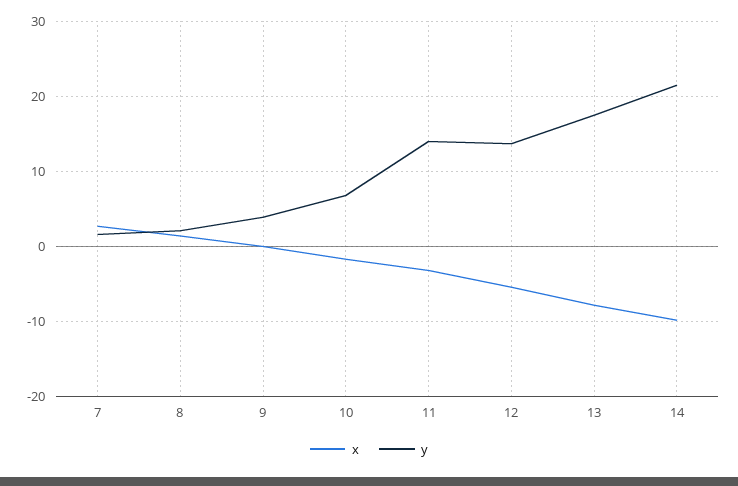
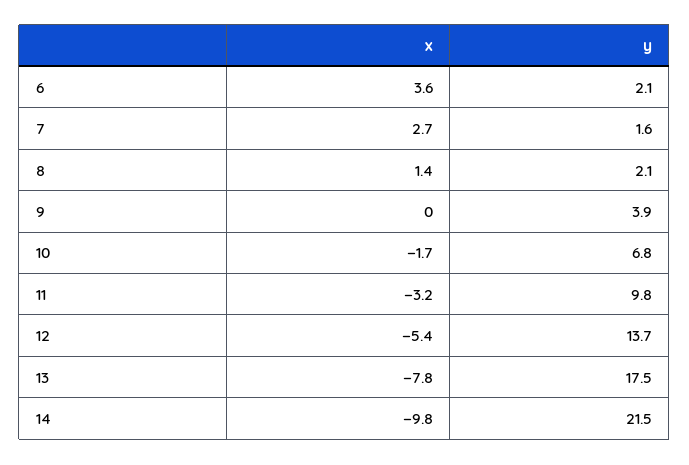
  {
    "x": {
      "7": 2.7,
      "8": 1.4,
      "9": 0,
      "10": -1.7,
      "11": -3.2,
      "12": -5.4,
      "13": -7.8,
-     "14": -9.8
+     "14": -9.8,
+     "6": 3.6
    },
    "y": {
      "7": 1.6,
      "8": 2.1,
      "9": 3.9,
      "10": 6.8,
-     "11": 14,
+     "11": 9.8,
      "12": 13.7,
      "13": 17.5,
-     "14": 21.5
+     "14": 21.5,
+     "6": 2.1
    }
  }

